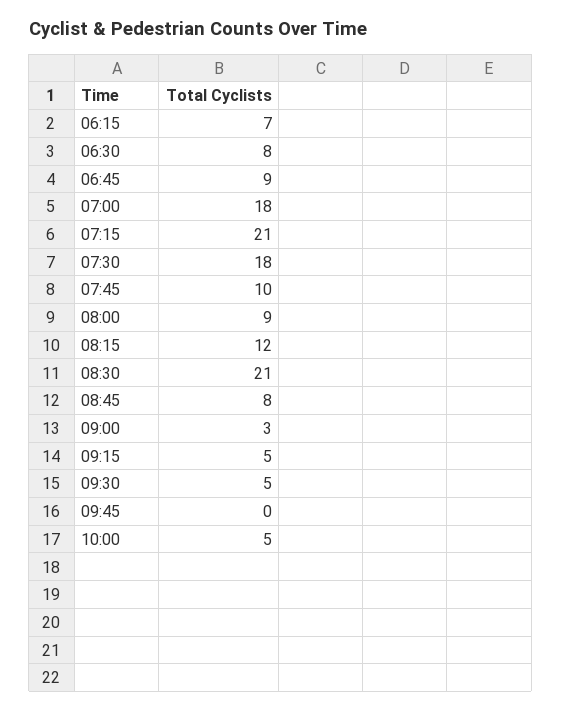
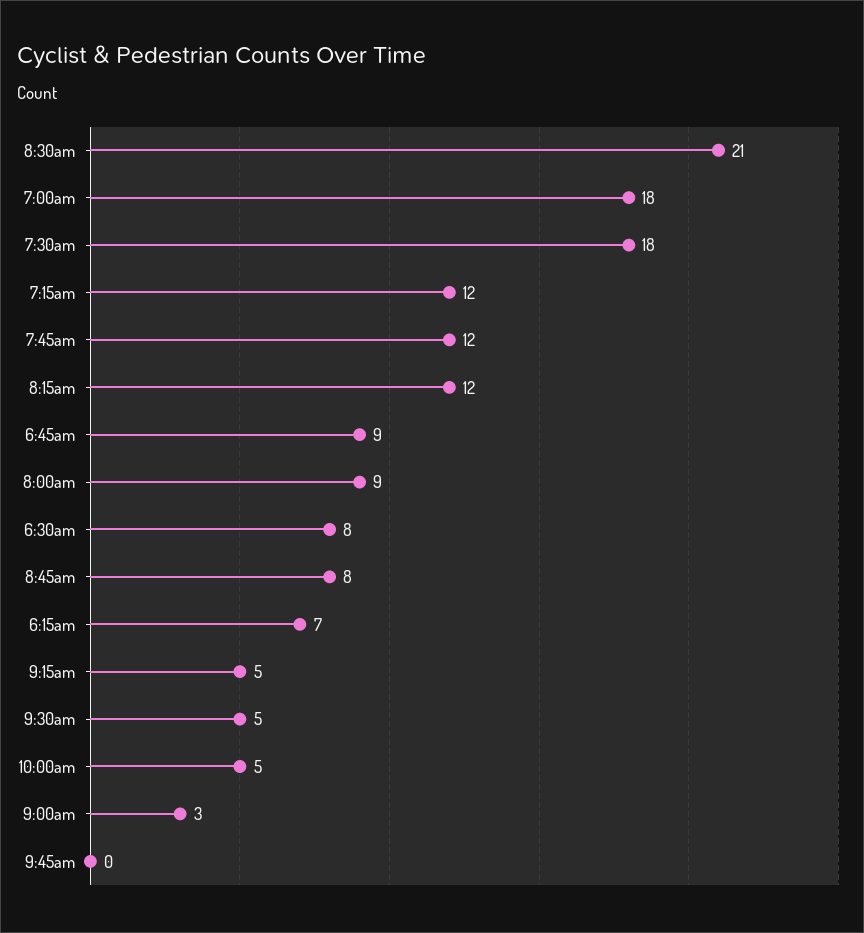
  {
    "06:15": 7,
    "06:30": 8,
    "06:45": 9,
    "07:00": 18,
-   "07:15": 21,
+   "07:15": 12,
    "07:30": 18,
-   "07:45": 10,
+   "07:45": 12,
    "08:00": 9,
    "08:15": 12,
    "08:30": 21,
    "08:45": 8,
    "09:00": 3,
    "09:15": 5,
    "09:30": 5,
    "09:45": 0,
    "10:00": 5
  }

